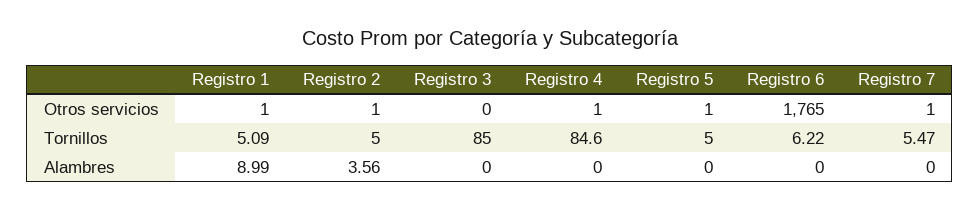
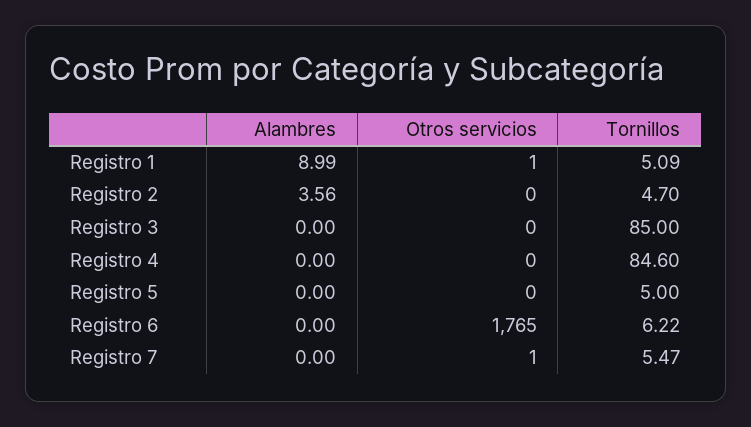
  {
    "Registro 1": {
      "Otros servicios": 1,
      "Tornillos": 5.09,
      "Alambres": 8.99
    },
    "Registro 2": {
-     "Otros servicios": 1,
+     "Otros servicios": 0,
-     "Tornillos": 5,
+     "Tornillos": 4.7,
      "Alambres": 3.56
    },
    "Registro 3": {
      "Otros servicios": 0,
      "Tornillos": 85,
      "Alambres": 0
    },
    "Registro 4": {
-     "Otros servicios": 1,
+     "Otros servicios": 0,
      "Tornillos": 84.6,
      "Alambres": 0
    },
    "Registro 5": {
-     "Otros servicios": 1,
+     "Otros servicios": 0,
      "Tornillos": 5,
      "Alambres": 0
    },
    "Registro 6": {
      "Otros servicios": 1765,
      "Tornillos": 6.22,
      "Alambres": 0
    },
    "Registro 7": {
      "Otros servicios": 1,
      "Tornillos": 5.47,
      "Alambres": 0
    }
  }

